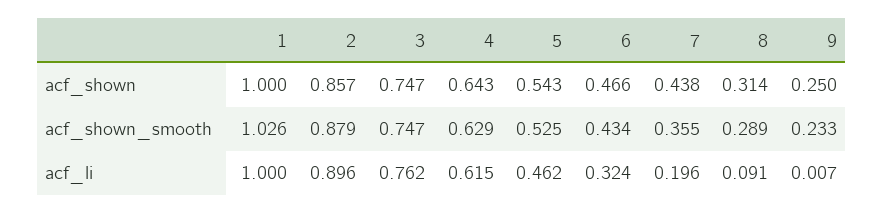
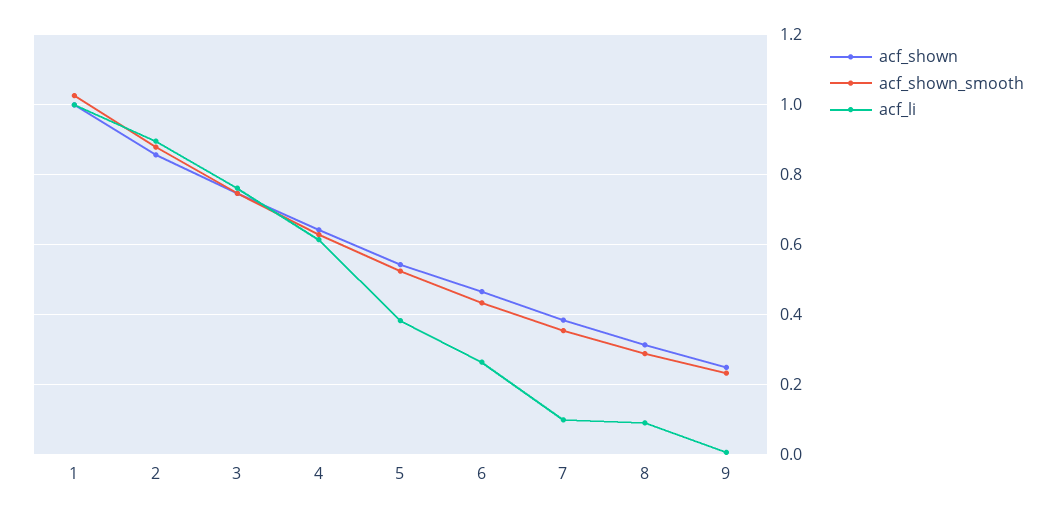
  {
    "acf_shown": {
      "1": 1,
      "2": 0.857,
      "3": 0.747,
      "4": 0.643,
      "5": 0.543,
      "6": 0.466,
-     "7": 0.438,
+     "7": 0.38,
      "8": 0.314,
      "9": 0.25
    },
    "acf_shown_smooth": {
      "1": 1.026,
      "2": 0.879,
      "3": 0.747,
      "4": 0.629,
      "5": 0.525,
      "6": 0.434,
      "7": 0.355,
      "8": 0.289,
      "9": 0.233
    },
    "acf_li": {
      "1": 1,
      "2": 0.896,
      "3": 0.762,
      "4": 0.615,
-     "5": 0.462,
+     "5": 0.38,
-     "6": 0.324,
+     "6": 0.26,
-     "7": 0.196,
+     "7": 0.1,
      "8": 0.091,
      "9": 0.007
    }
  }

